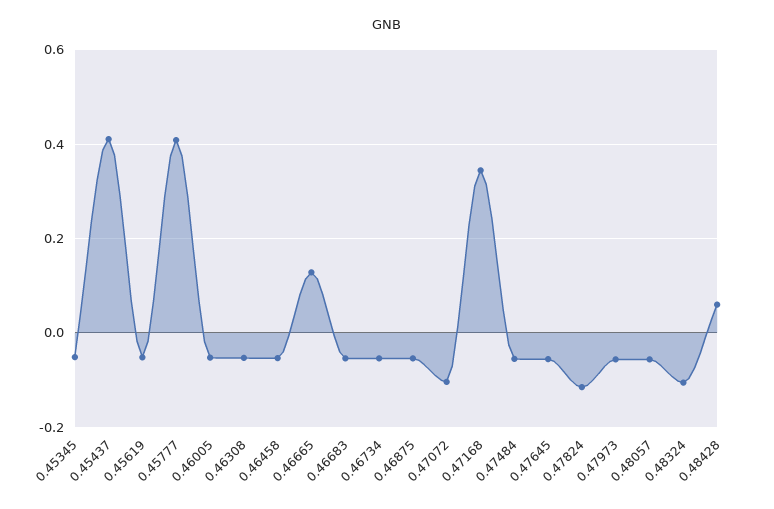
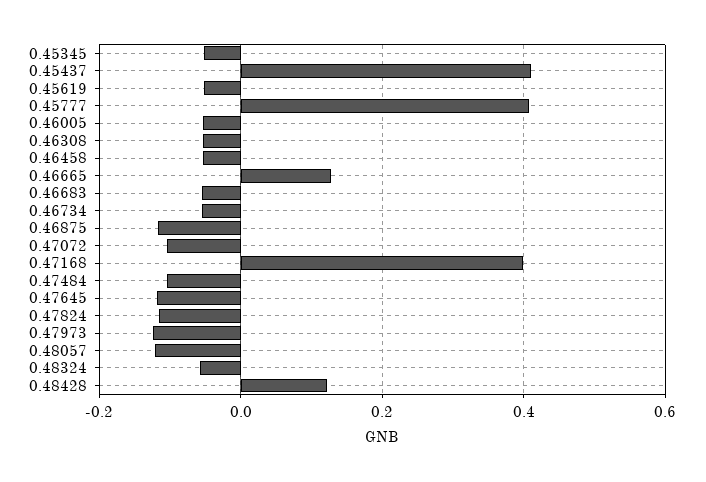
  {
    "0.45345": -0.06,
    "0.45437": 0.42,
    "0.45619": -0.06,
    "0.45777": 0.4,
    "0.46005": -0.06,
    "0.46308": -0.06,
    "0.46458": -0.06,
    "0.46665": 0.12,
    "0.46683": -0.06,
    "0.46734": -0.06,
-   "0.46875": -0.06,
+   "0.46875": -0.12,
    "0.47072": -0.1,
-   "0.47168": 0.34,
+   "0.47168": 0.4,
-   "0.47484": -0.06,
+   "0.47484": -0.1,
-   "0.47645": -0.06,
+   "0.47645": -0.12,
    "0.47824": -0.12,
-   "0.47973": -0.06,
+   "0.47973": -0.12,
-   "0.48057": -0.06,
+   "0.48057": -0.12,
-   "0.48324": -0.1,
+   "0.48324": -0.06,
-   "0.48428": 0.06
+   "0.48428": 0.12
  }

